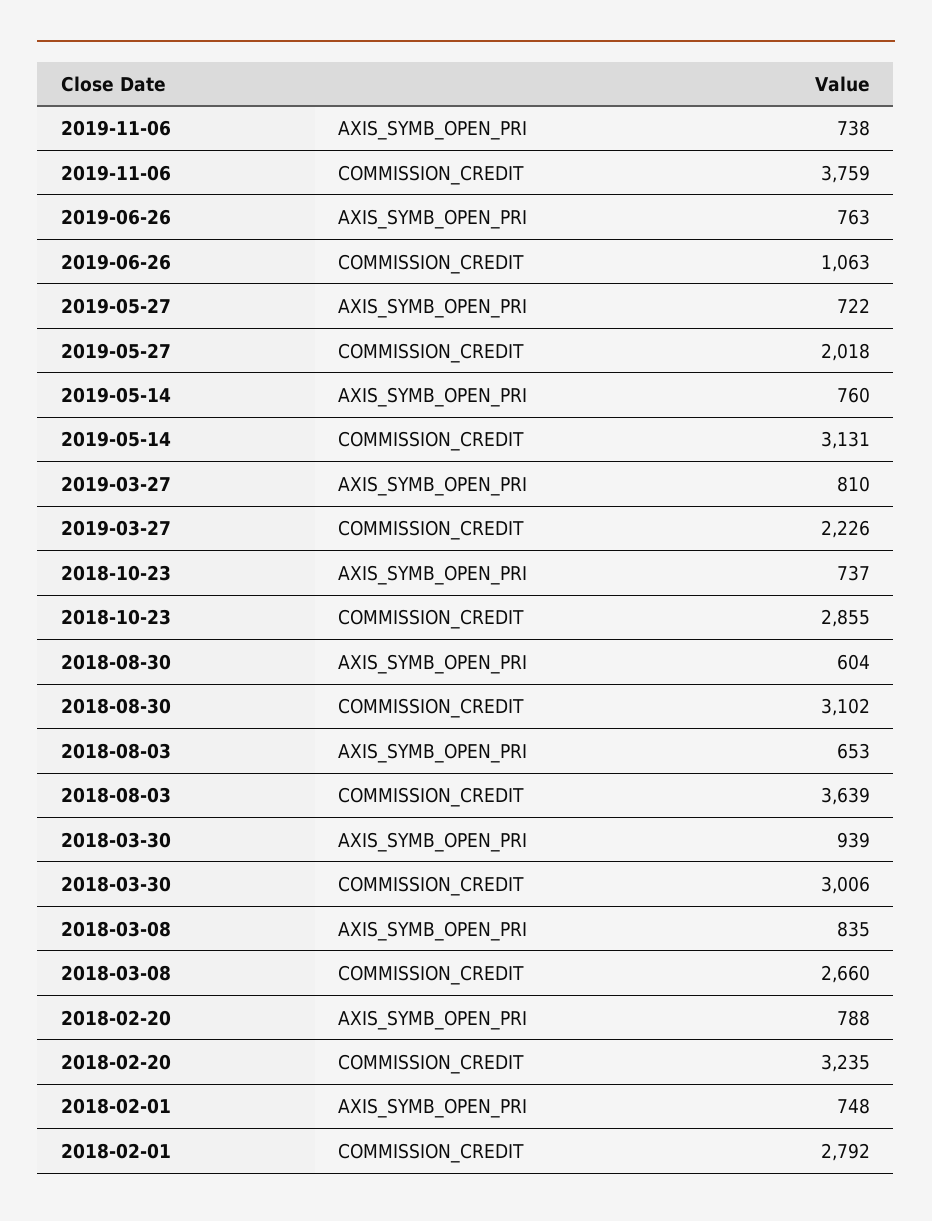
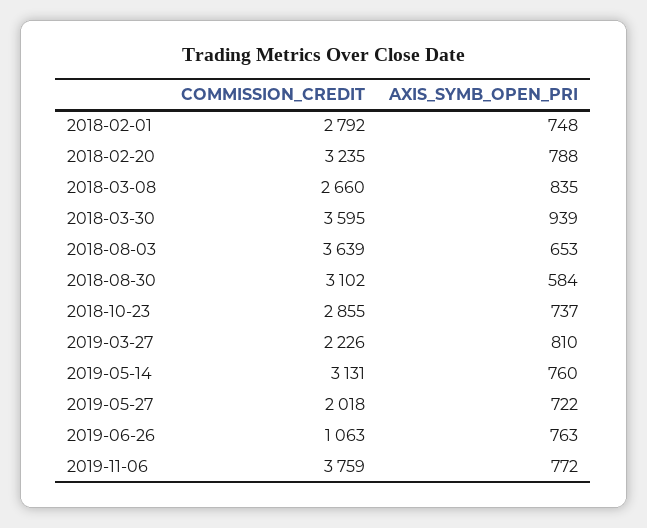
  {
    "2019-11-06": {
-     "AXIS_SYMB_OPEN_PRI": 738,
+     "AXIS_SYMB_OPEN_PRI": 772,
      "COMMISSION_CREDIT": 3759
    },
    "2019-06-26": {
      "AXIS_SYMB_OPEN_PRI": 763,
      "COMMISSION_CREDIT": 1063
    },
    "2019-05-27": {
      "AXIS_SYMB_OPEN_PRI": 722,
      "COMMISSION_CREDIT": 2018
    },
    "2019-05-14": {
      "AXIS_SYMB_OPEN_PRI": 760,
      "COMMISSION_CREDIT": 3131
    },
    "2019-03-27": {
      "AXIS_SYMB_OPEN_PRI": 810,
      "COMMISSION_CREDIT": 2226
    },
    "2018-10-23": {
      "AXIS_SYMB_OPEN_PRI": 737,
      "COMMISSION_CREDIT": 2855
    },
    "2018-08-30": {
-     "AXIS_SYMB_OPEN_PRI": 604,
+     "AXIS_SYMB_OPEN_PRI": 584,
      "COMMISSION_CREDIT": 3102
    },
    "2018-08-03": {
      "AXIS_SYMB_OPEN_PRI": 653,
      "COMMISSION_CREDIT": 3639
    },
    "2018-03-30": {
      "AXIS_SYMB_OPEN_PRI": 939,
-     "COMMISSION_CREDIT": 3006
+     "COMMISSION_CREDIT": 3595
    },
    "2018-03-08": {
      "AXIS_SYMB_OPEN_PRI": 835,
      "COMMISSION_CREDIT": 2660
    },
    "2018-02-20": {
      "AXIS_SYMB_OPEN_PRI": 788,
      "COMMISSION_CREDIT": 3235
    },
    "2018-02-01": {
      "AXIS_SYMB_OPEN_PRI": 748,
      "COMMISSION_CREDIT": 2792
    }
  }

